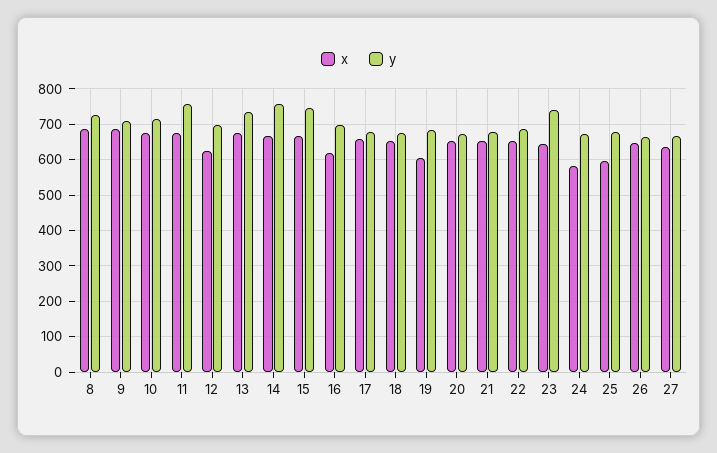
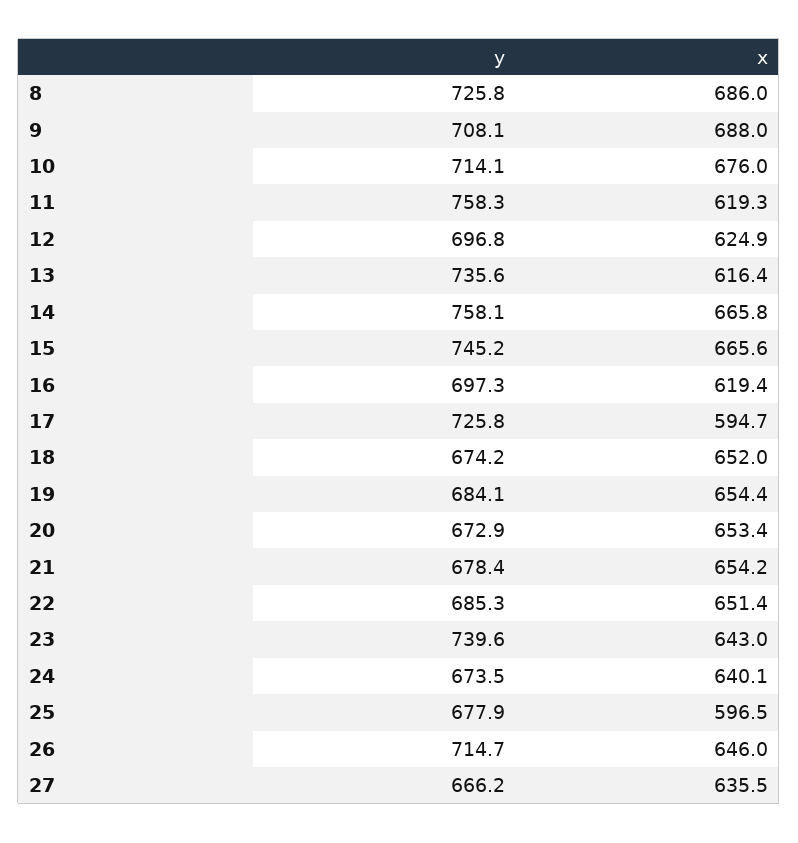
  {
    "x": {
      "8": 686,
      "9": 688,
      "10": 676,
-     "11": 680,
+     "11": 619.3,
      "12": 624.9,
-     "13": 680,
+     "13": 616.4,
      "14": 665.8,
      "15": 665.6,
      "16": 619.4,
-     "17": 660,
+     "17": 594.7,
      "18": 652,
-     "19": 600,
+     "19": 654.4,
      "20": 653.4,
      "21": 654.2,
      "22": 651.4,
      "23": 643,
-     "24": 580,
+     "24": 640.1,
      "25": 596.5,
      "26": 646,
      "27": 635.5
    },
    "y": {
      "8": 725.8,
      "9": 708.1,
      "10": 714.1,
      "11": 758.3,
      "12": 696.8,
      "13": 735.6,
      "14": 758.1,
      "15": 745.2,
      "16": 697.3,
-     "17": 680,
+     "17": 725.8,
      "18": 674.2,
      "19": 684.1,
      "20": 672.9,
      "21": 678.4,
      "22": 685.3,
      "23": 739.6,
      "24": 673.5,
      "25": 677.9,
-     "26": 660,
+     "26": 714.7,
      "27": 666.2
    }
  }

